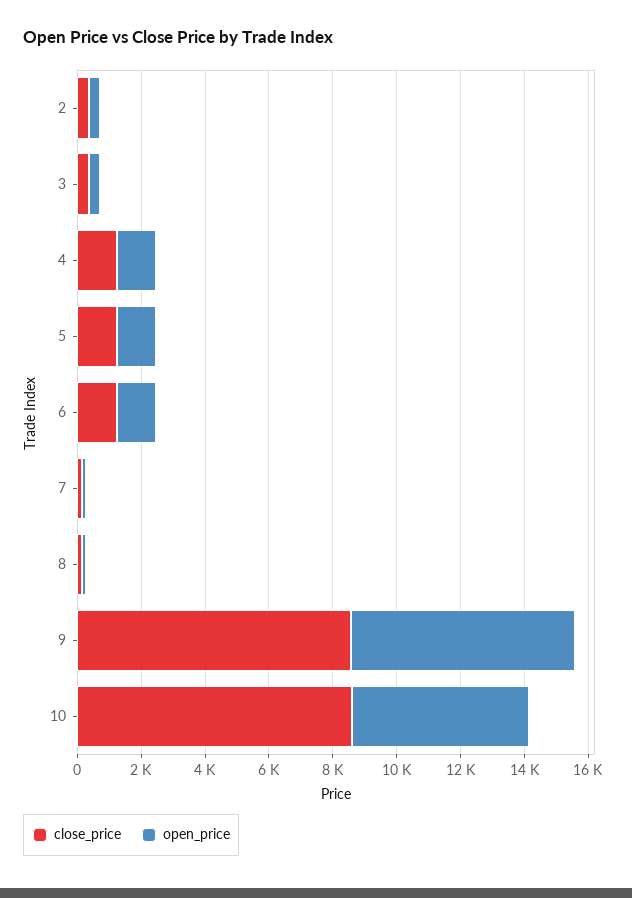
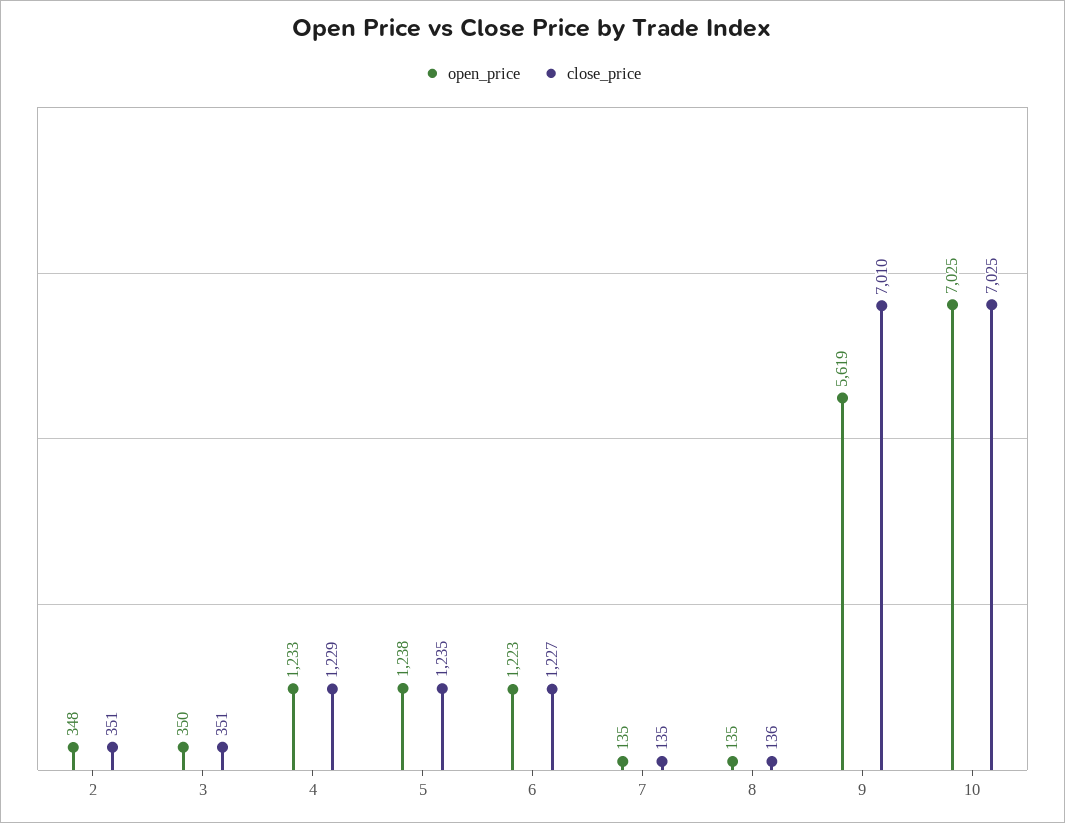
  {
    "close_price": {
      "2": 351,
      "3": 351,
      "4": 1229,
      "5": 1235,
      "6": 1227,
      "7": 135,
      "8": 136,
-     "9": 8500,
+     "9": 7010,
-     "10": 8500
+     "10": 7025
    },
    "open_price": {
      "2": 348,
      "3": 350,
      "4": 1233,
      "5": 1238,
      "6": 1223,
      "7": 135,
      "8": 135,
-     "9": 7000,
+     "9": 5619,
-     "10": 5500
+     "10": 7025
    }
  }

